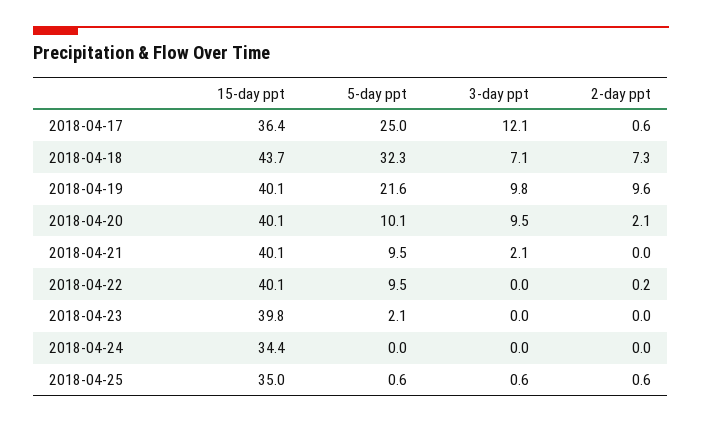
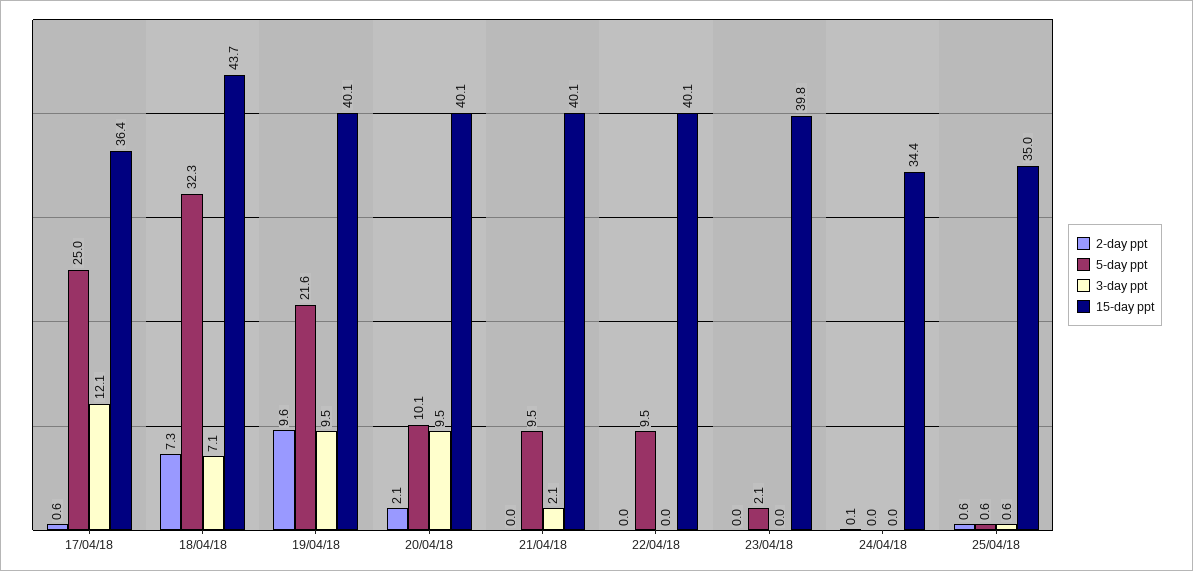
  {
    "15-day ppt": {
      "2018-04-17": 36.4,
      "2018-04-18": 43.7,
      "2018-04-19": 40.1,
      "2018-04-20": 40.1,
      "2018-04-21": 40.1,
      "2018-04-22": 40.1,
      "2018-04-23": 39.8,
      "2018-04-24": 34.4,
      "2018-04-25": 35
    },
    "5-day ppt": {
      "2018-04-17": 25,
      "2018-04-18": 32.3,
      "2018-04-19": 21.6,
      "2018-04-20": 10.1,
      "2018-04-21": 9.5,
      "2018-04-22": 9.5,
      "2018-04-23": 2.1,
      "2018-04-24": 0,
      "2018-04-25": 0.6
    },
    "3-day ppt": {
      "2018-04-17": 12.1,
      "2018-04-18": 7.1,
-     "2018-04-19": 9.8,
+     "2018-04-19": 9.5,
      "2018-04-20": 9.5,
      "2018-04-21": 2.1,
      "2018-04-22": 0,
      "2018-04-23": 0,
      "2018-04-24": 0,
      "2018-04-25": 0.6
    },
    "2-day ppt": {
      "2018-04-17": 0.6,
      "2018-04-18": 7.3,
      "2018-04-19": 9.6,
      "2018-04-20": 2.1,
      "2018-04-21": 0,
-     "2018-04-22": 0.2,
+     "2018-04-22": 0,
      "2018-04-23": 0,
-     "2018-04-24": 0,
+     "2018-04-24": 0.1,
      "2018-04-25": 0.6
    }
  }

